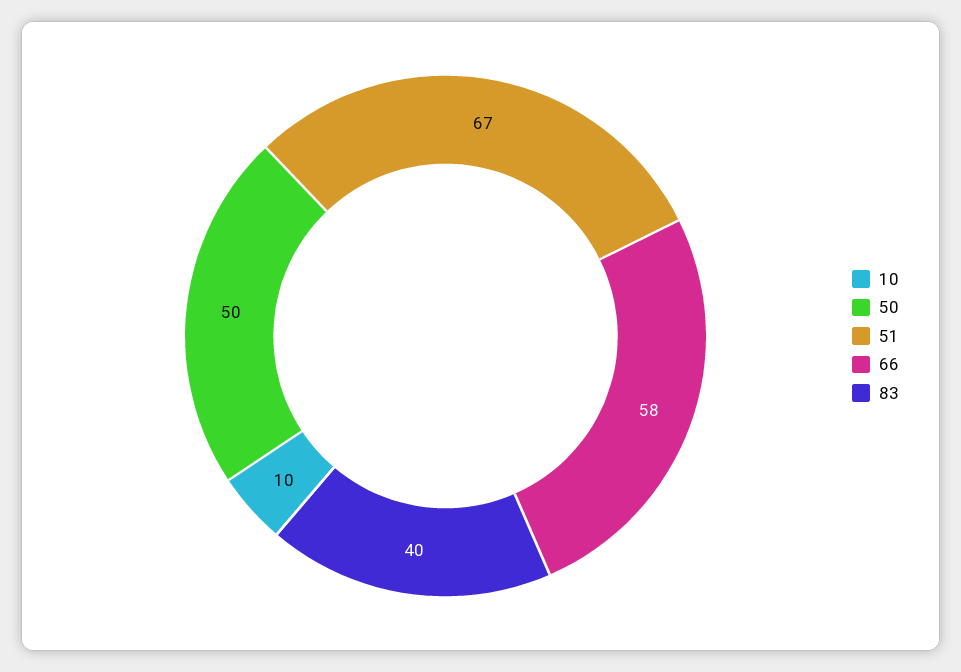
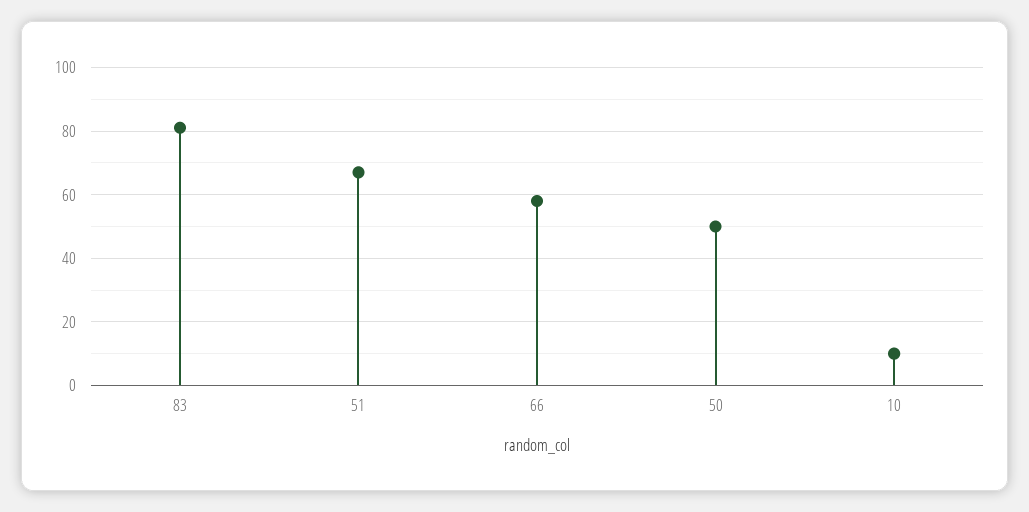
  {
    "10": 10,
    "50": 50,
    "51": 67,
    "66": 58,
-   "83": 40
+   "83": 80
  }

